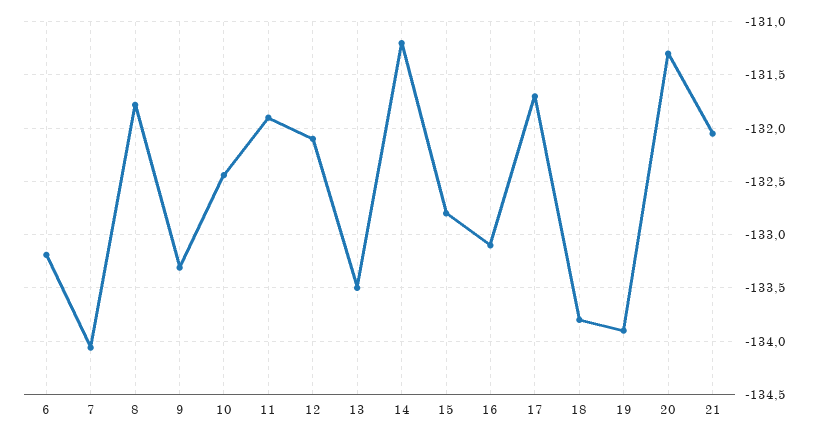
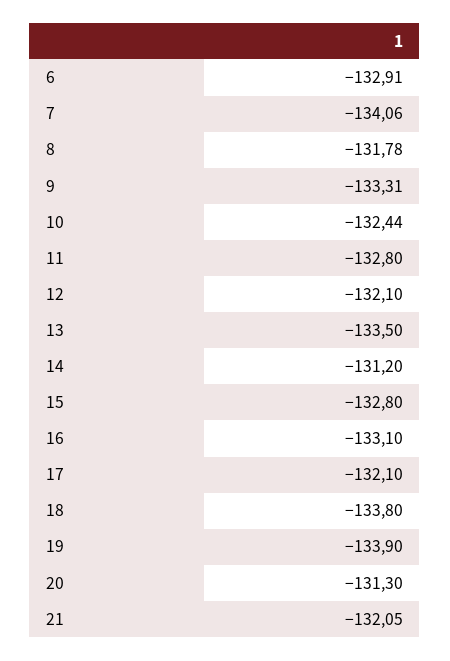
  {
-   "6": -133.2,
+   "6": -132.91,
    "7": -134.06,
    "8": -131.78,
    "9": -133.31,
    "10": -132.44,
-   "11": -131.9,
+   "11": -132.8,
    "12": -132.1,
    "13": -133.5,
    "14": -131.2,
    "15": -132.8,
    "16": -133.1,
-   "17": -131.7,
+   "17": -132.1,
    "18": -133.8,
    "19": -133.9,
    "20": -131.3,
    "21": -132.05
  }

